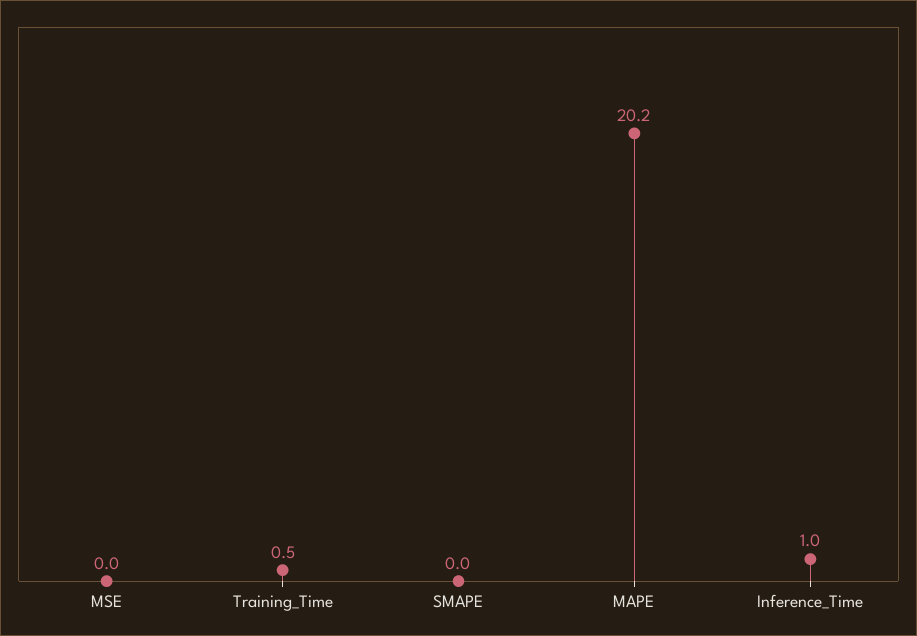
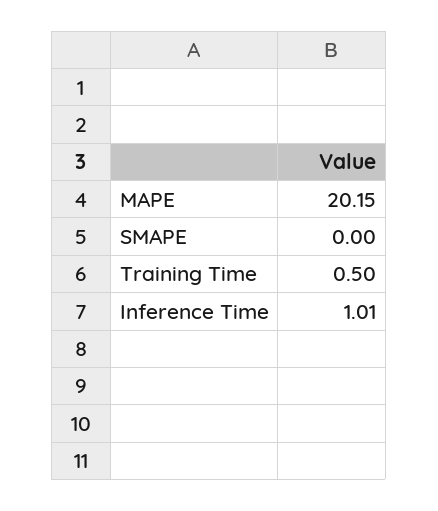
  {
-   "MSE": 0,
    "Training_Time": 0.5,
    "SMAPE": 0,
    "MAPE": 20.15,
    "Inference_Time": 1.01
  }

